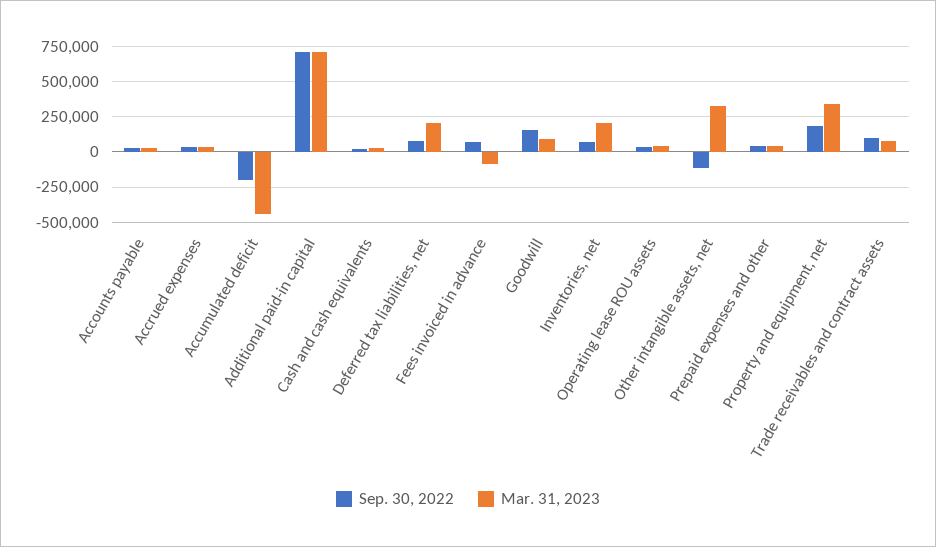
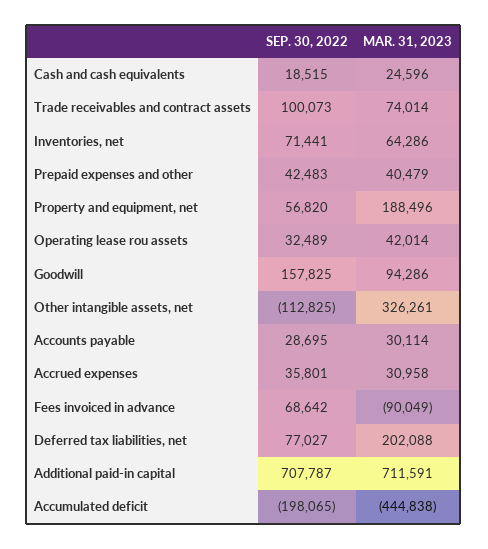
  {
    "Sep. 30, 2022": {
      "Accounts payable": 28695,
      "Accrued expenses": 35801,
      "Accumulated deficit": -198065,
      "Additional paid-in capital": 707787,
      "Cash and cash equivalents": 18515,
      "Deferred tax liabilities, net": 77027,
      "Fees invoiced in advance": 68642,
      "Goodwill": 157825,
      "Inventories, net": 71441,
      "Operating lease ROU assets": 32489,
      "Other intangible assets, net": -112825,
      "Prepaid expenses and other": 42483,
-     "Property and equipment, net": 200000,
+     "Property and equipment, net": 56820,
      "Trade receivables and contract assets": 100073
    },
    "Mar. 31, 2023": {
      "Accounts payable": 30114,
      "Accrued expenses": 30958,
      "Accumulated deficit": -444838,
      "Additional paid-in capital": 711591,
      "Cash and cash equivalents": 24596,
      "Deferred tax liabilities, net": 202088,
      "Fees invoiced in advance": -90049,
      "Goodwill": 94286,
-     "Inventories, net": 200000,
+     "Inventories, net": 64286,
      "Operating lease ROU assets": 42014,
      "Other intangible assets, net": 326261,
      "Prepaid expenses and other": 40479,
-     "Property and equipment, net": 350000,
+     "Property and equipment, net": 188496,
      "Trade receivables and contract assets": 74014
    }
  }

